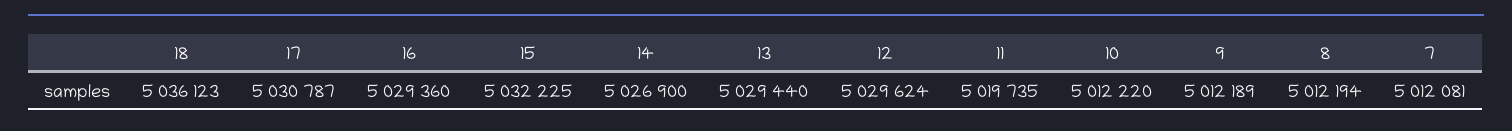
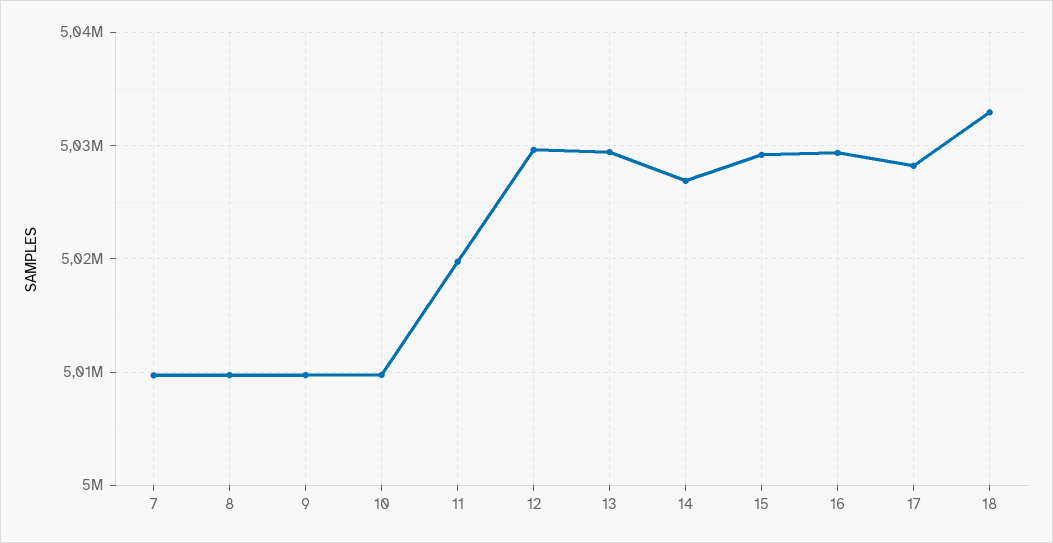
  {
-   "18": 5036123,
+   "18": 5033000,
-   "17": 5030787,
+   "17": 5028000,
    "16": 5029360,
-   "15": 5032225,
+   "15": 5029000,
    "14": 5026900,
    "13": 5029440,
    "12": 5029624,
    "11": 5019735,
-   "10": 5012220,
+   "10": 5010000,
-   "9": 5012189,
+   "9": 5010000,
-   "8": 5012194,
+   "8": 5010000,
-   "7": 5012081
+   "7": 5010000
  }

